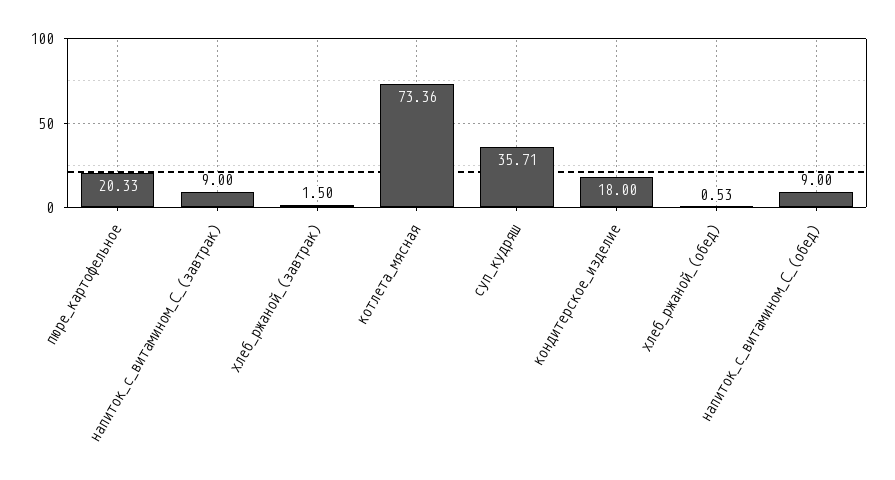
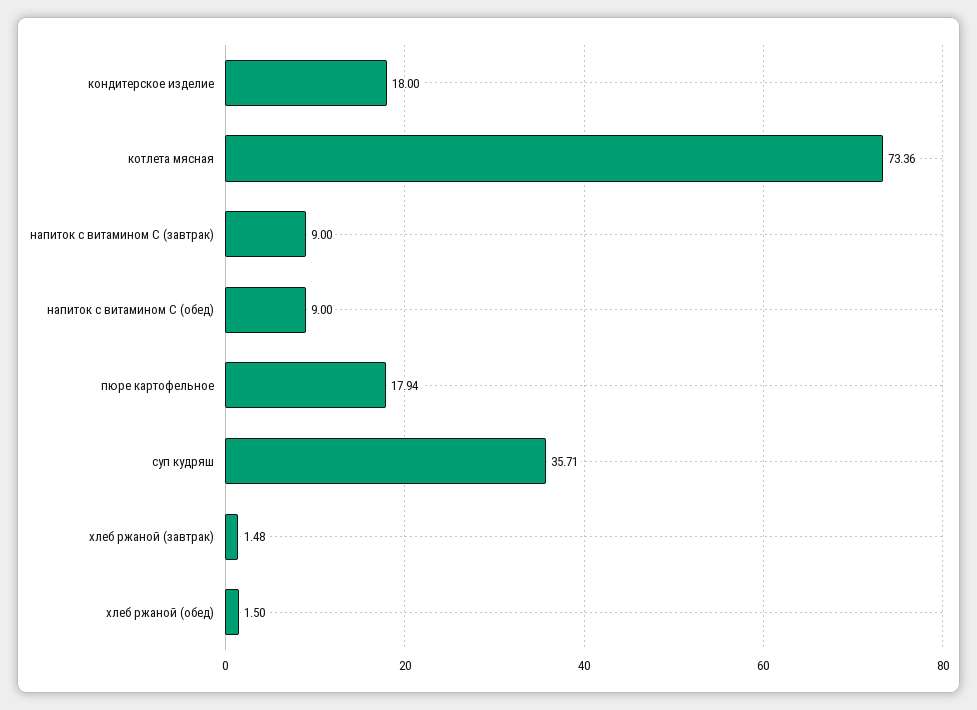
  {
-   "пюре_картофельное": 20.33,
+   "пюре_картофельное": 17.94,
    "напиток_с_витамином_С_(завтрак)": 9,
-   "хлеб_ржаной_(завтрак)": 1.5,
+   "хлеб_ржаной_(завтрак)": 1.48,
    "котлета_мясная": 73.36,
    "суп_кудряш": 35.71,
    "кондитерское_изделие": 18,
-   "хлеб_ржаной_(обед)": 0.53,
+   "хлеб_ржаной_(обед)": 1.5,
    "напиток_с_витамином_С_(обед)": 9
  }

